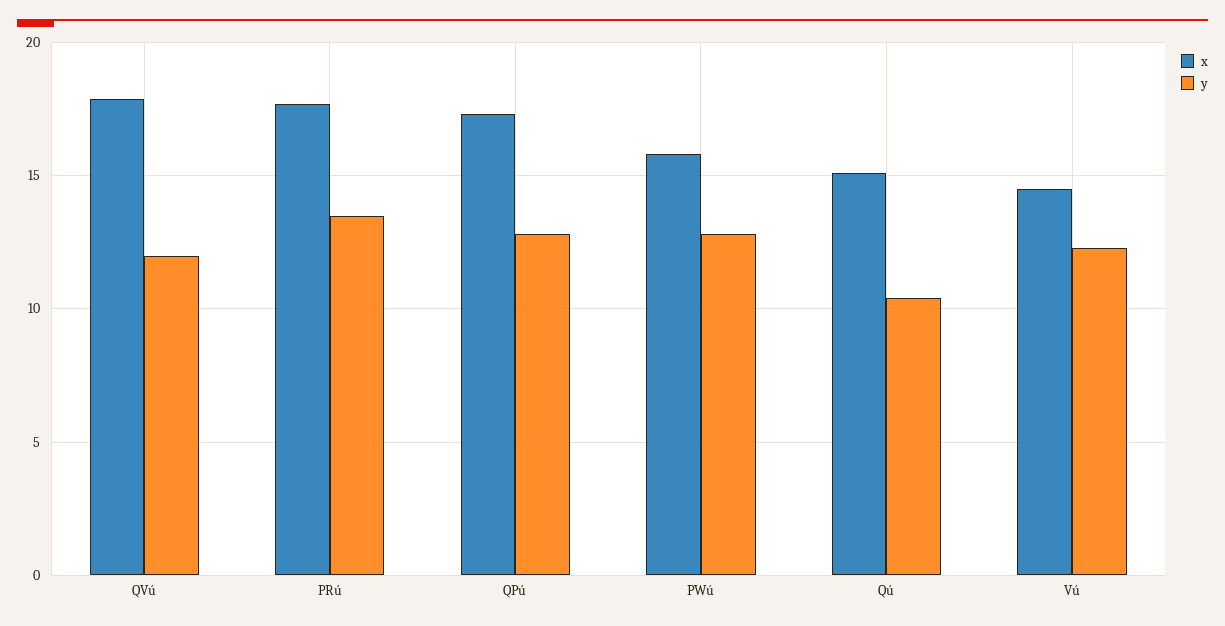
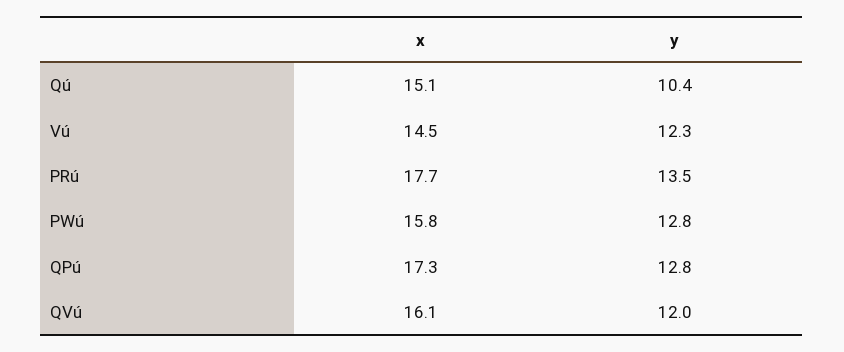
  {
    "x": {
-     "QVú": 18,
+     "QVú": 16.1,
      "PRú": 17.7,
      "QPú": 17.3,
      "PWú": 15.8,
      "Qú": 15.1,
      "Vú": 14.5
    },
    "y": {
      "QVú": 12,
      "PRú": 13.5,
      "QPú": 12.8,
      "PWú": 12.8,
      "Qú": 10.4,
      "Vú": 12.3
    }
  }

